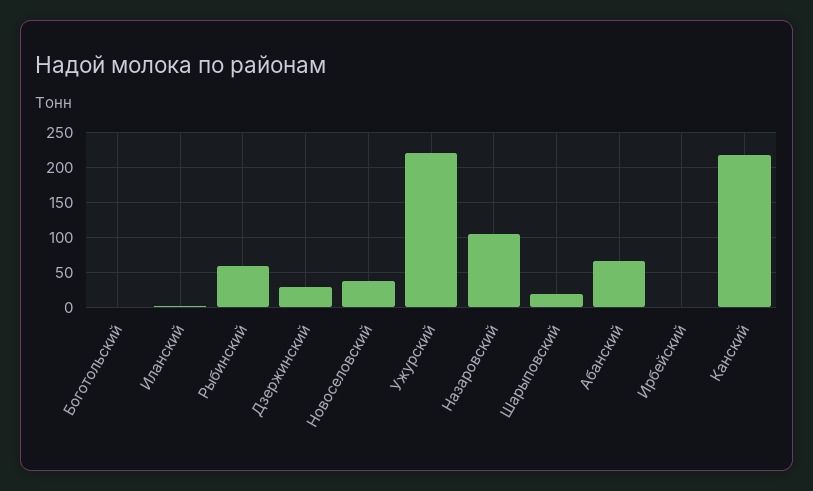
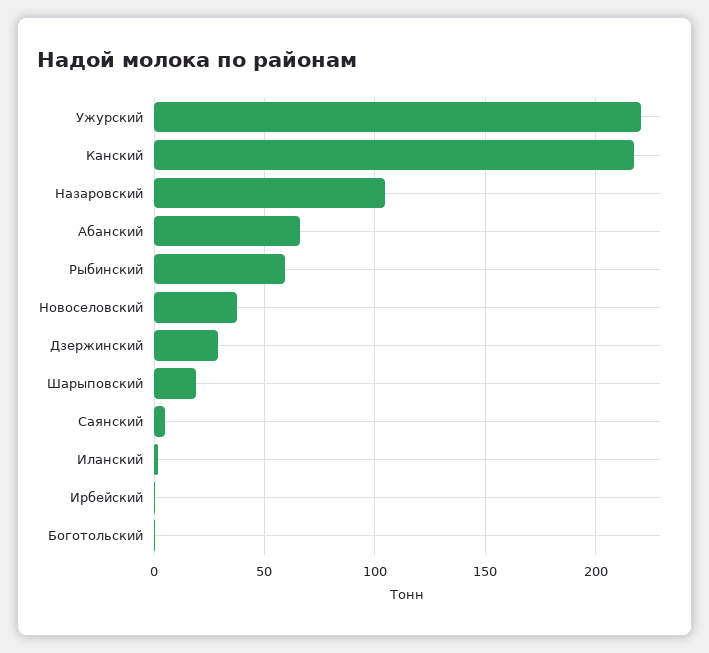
  {
    "Боготольский": 0,
    "Иланский": 0,
    "Рыбинский": 60,
    "Дзержинский": 30,
    "Новоселовский": 40,
    "Ужурский": 220,
    "Назаровский": 105,
    "Шарыповский": 20,
    "Абанский": 65,
    "Ирбейский": 0,
-   "Канский": 220
+   "Канский": 220,
+   "Саянский": 5
  }

